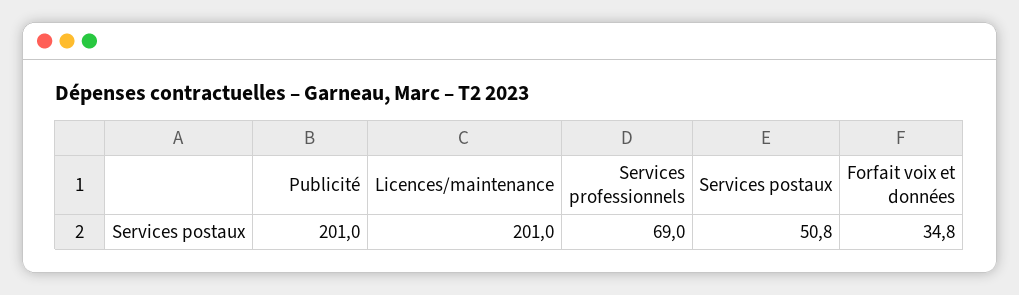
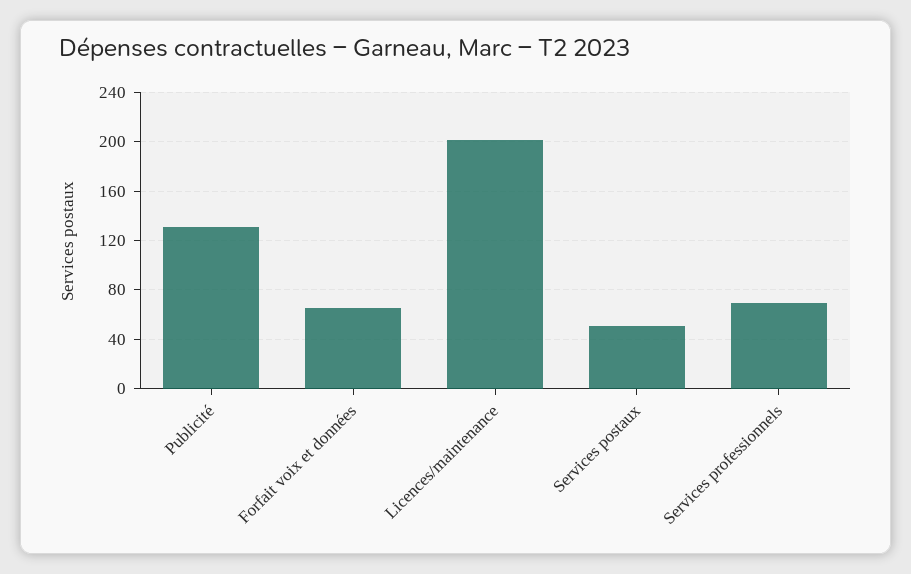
  {
-   "Publicité": 201,
+   "Publicité": 130,
    "Licences/maintenance": 201,
    "Services professionnels": 69,
    "Services postaux": 50.8,
-   "Forfait voix et données": 34.8
+   "Forfait voix et données": 65
  }

